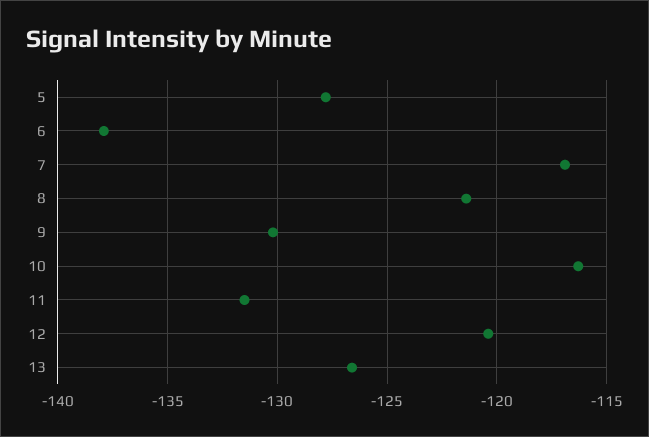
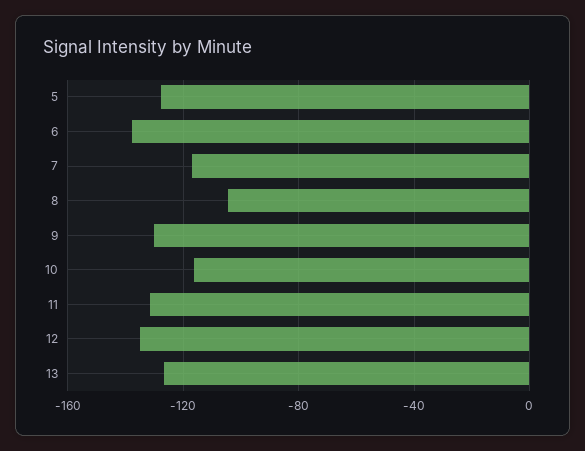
  {
    "5": -128,
    "6": -138,
    "7": -117,
-   "8": -121.5,
+   "8": -105,
    "9": -130,
    "10": -116.5,
    "11": -131.5,
-   "12": -120.5,
+   "12": -135,
    "13": -126.5
  }

